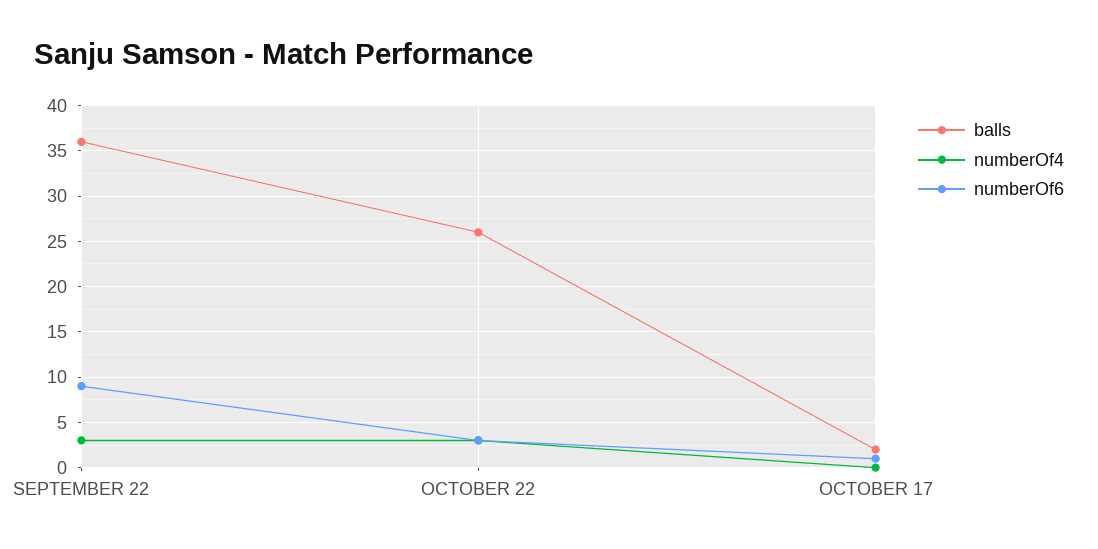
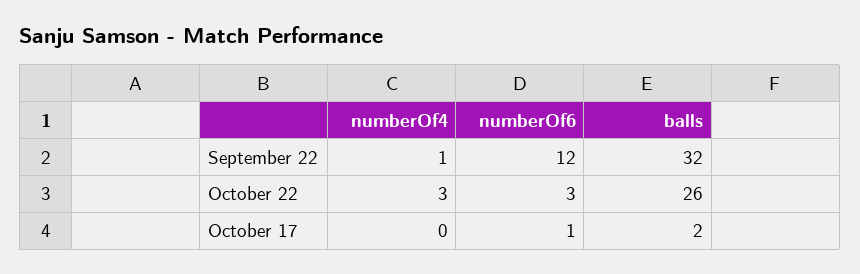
  {
    "balls": {
-     "SEPTEMBER 22": 36,
+     "SEPTEMBER 22": 32,
      "OCTOBER 22": 26,
      "OCTOBER 17": 2
    },
    "numberOf4": {
-     "SEPTEMBER 22": 3,
+     "SEPTEMBER 22": 1,
      "OCTOBER 22": 3,
      "OCTOBER 17": 0
    },
    "numberOf6": {
-     "SEPTEMBER 22": 9,
+     "SEPTEMBER 22": 12,
      "OCTOBER 22": 3,
      "OCTOBER 17": 1
    }
  }

